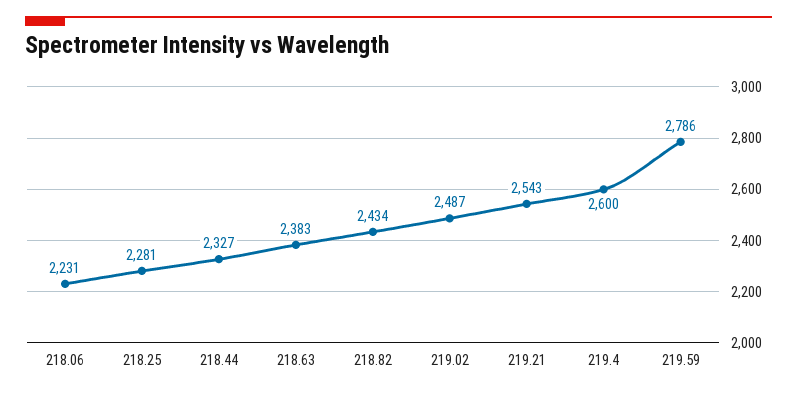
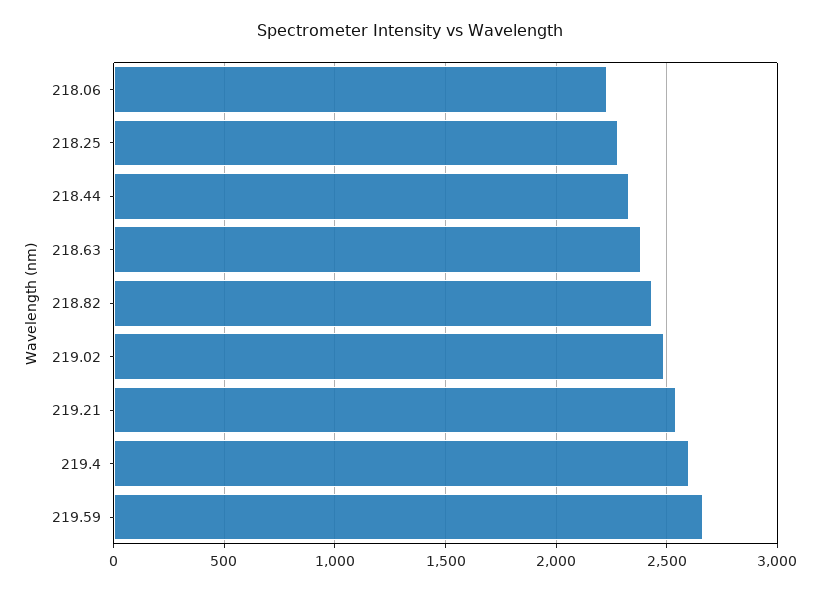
  {
    "218.06": 2231,
    "218.25": 2281,
    "218.44": 2327,
    "218.63": 2383,
    "218.82": 2434,
    "219.02": 2487,
    "219.21": 2543,
    "219.4": 2600,
-   "219.59": 2786
+   "219.59": 2650
  }

